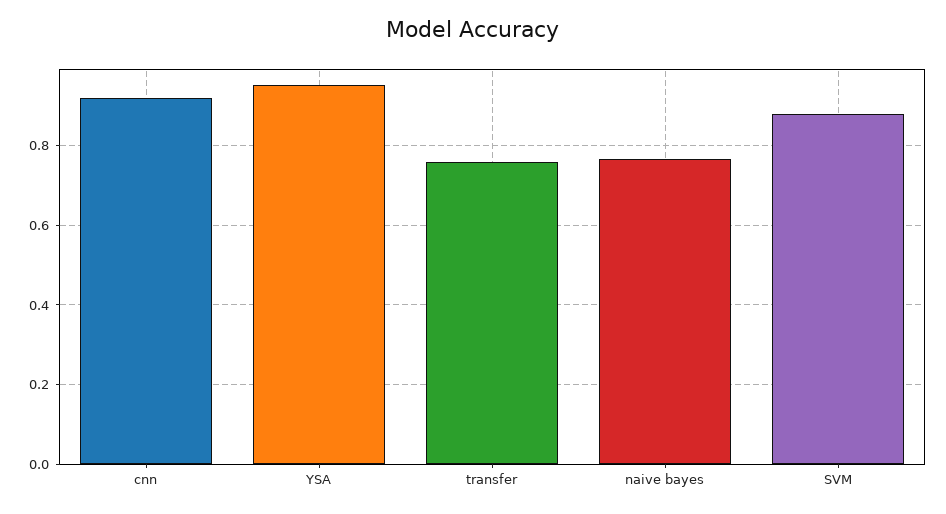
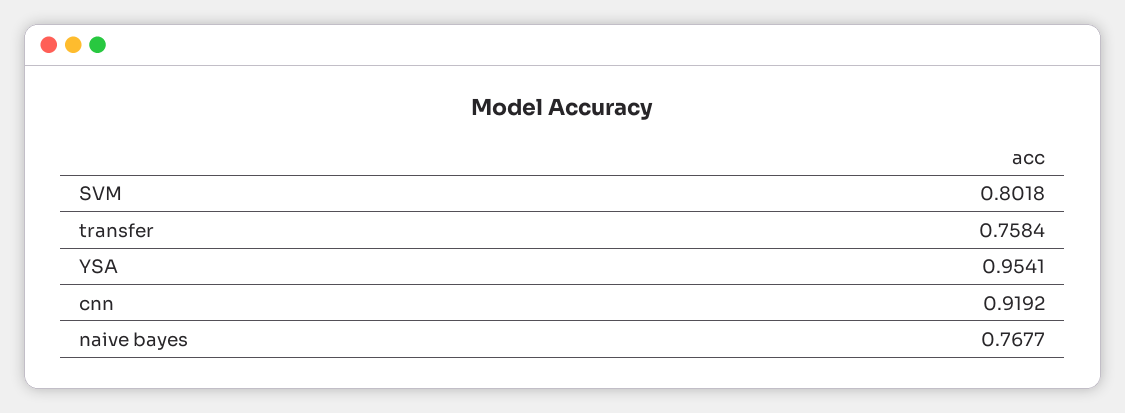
  {
    "cnn": 0.9192,
    "YSA": 0.9541,
    "transfer": 0.7584,
    "naive bayes": 0.7677,
-   "SVM": 0.88
+   "SVM": 0.8018
  }

